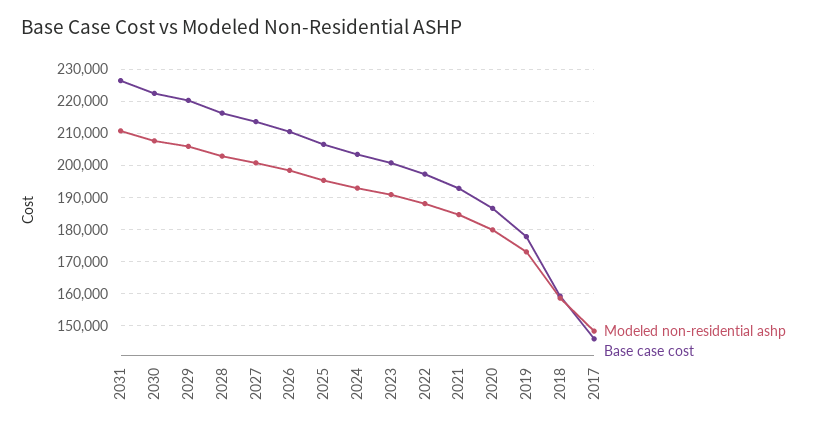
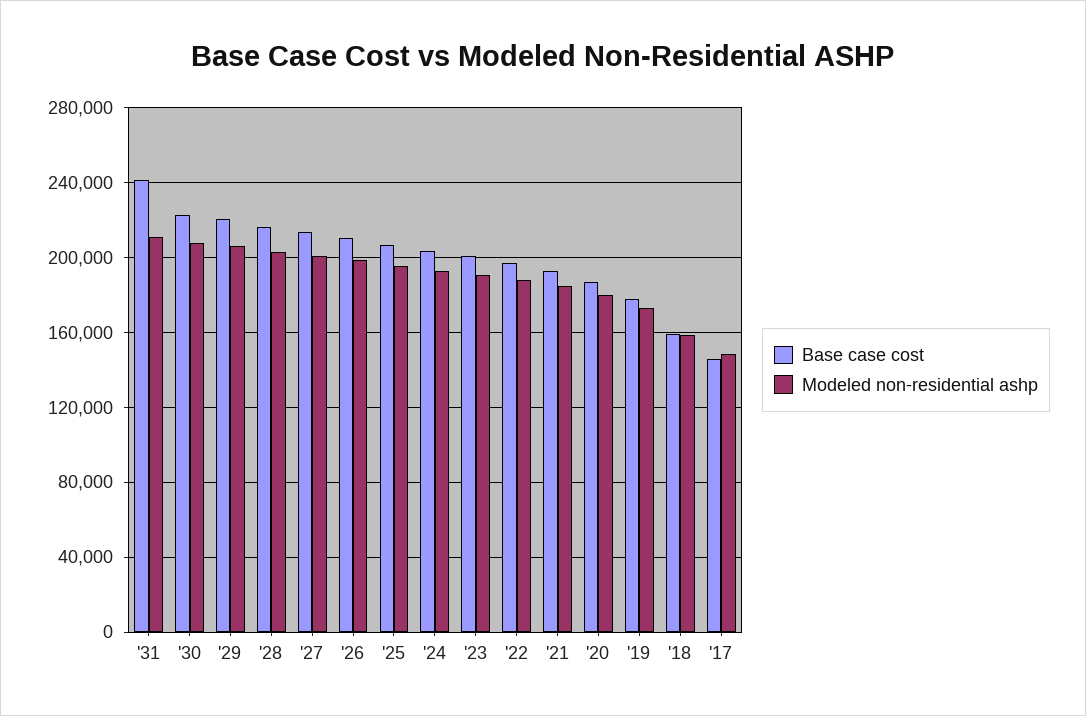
  {
    "Modeled non-residential ashp": {
      "2031": 210000,
      "2030": 208000,
      "2029": 206000,
      "2028": 202000,
      "2027": 200000,
      "2026": 198000,
      "2025": 196000,
      "2024": 192000,
      "2023": 190000,
      "2022": 188000,
      "2021": 184000,
      "2020": 180000,
      "2019": 172000,
      "2018": 158000,
      "2017": 148000
    },
    "Base case cost": {
-     "2031": 226000,
+     "2031": 240000,
      "2030": 222000,
      "2029": 220000,
      "2028": 216000,
      "2027": 214000,
      "2026": 210000,
      "2025": 206000,
      "2024": 204000,
      "2023": 200000,
      "2022": 198000,
      "2021": 192000,
      "2020": 186000,
      "2019": 178000,
      "2018": 160000,
      "2017": 146000
    }
  }

